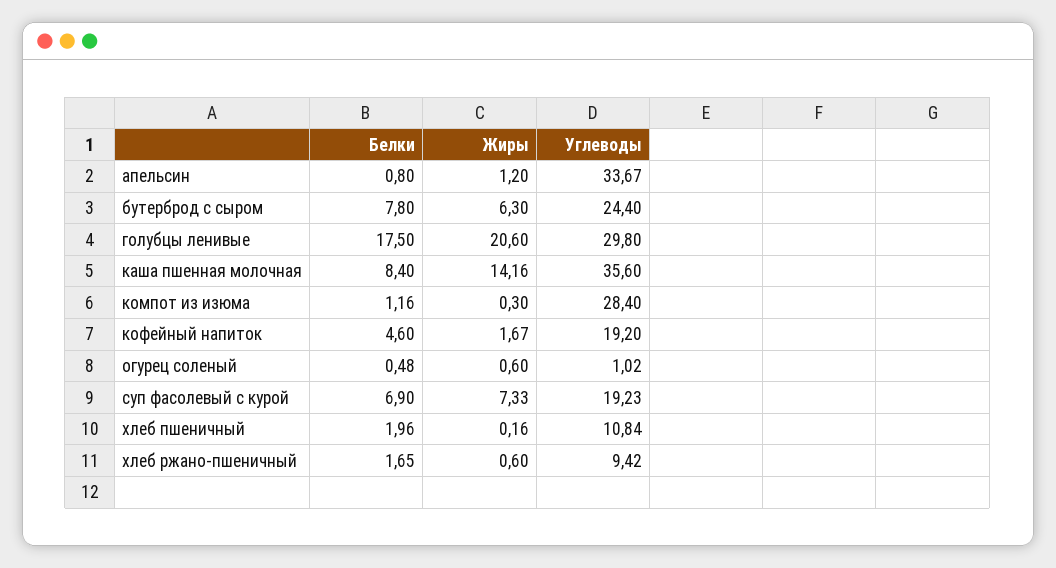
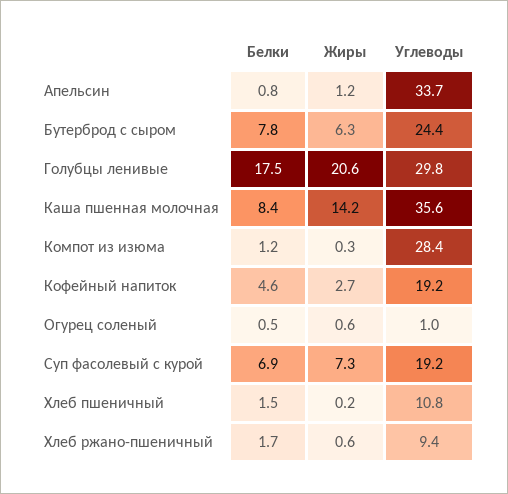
  {
    "Белки": {
      "апельсин": 0.8,
      "бутерброд с сыром": 7.8,
      "голубцы ленивые": 17.5,
      "каша пшенная молочная": 8.4,
      "компот из изюма": 1.16,
      "кофейный напиток": 4.6,
      "огурец соленый": 0.48,
      "суп фасолевый с курой": 6.9,
-     "хлеб пшеничный": 1.96,
+     "хлеб пшеничный": 1.5,
      "хлеб ржано-пшеничный": 1.65
    },
    "Жиры": {
      "апельсин": 1.2,
      "бутерброд с сыром": 6.3,
      "голубцы ленивые": 20.6,
      "каша пшенная молочная": 14.16,
      "компот из изюма": 0.3,
-     "кофейный напиток": 1.67,
+     "кофейный напиток": 2.7,
      "огурец соленый": 0.6,
      "суп фасолевый с курой": 7.33,
      "хлеб пшеничный": 0.16,
      "хлеб ржано-пшеничный": 0.6
    },
    "Углеводы": {
      "апельсин": 33.67,
      "бутерброд с сыром": 24.4,
      "голубцы ленивые": 29.8,
      "каша пшенная молочная": 35.6,
      "компот из изюма": 28.4,
      "кофейный напиток": 19.2,
      "огурец соленый": 1.02,
      "суп фасолевый с курой": 19.23,
      "хлеб пшеничный": 10.84,
      "хлеб ржано-пшеничный": 9.42
    }
  }

